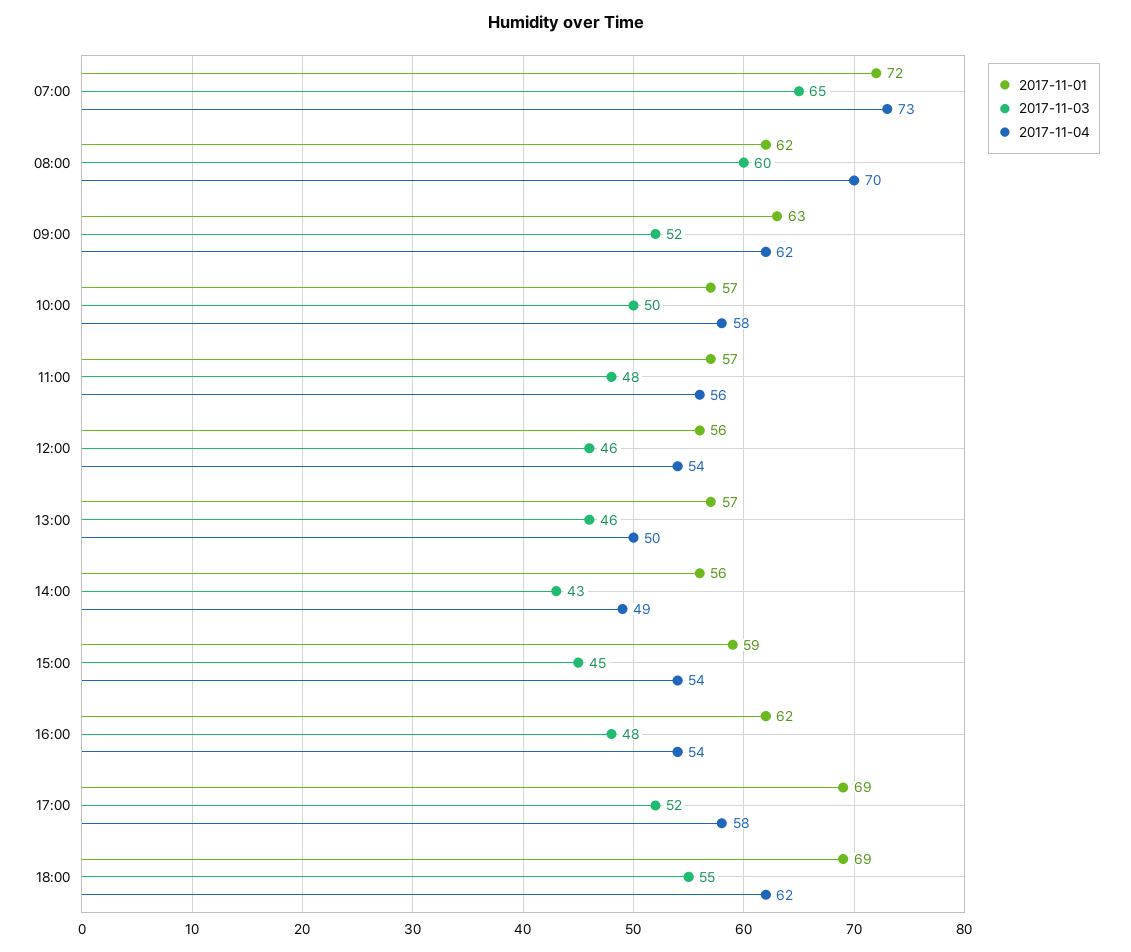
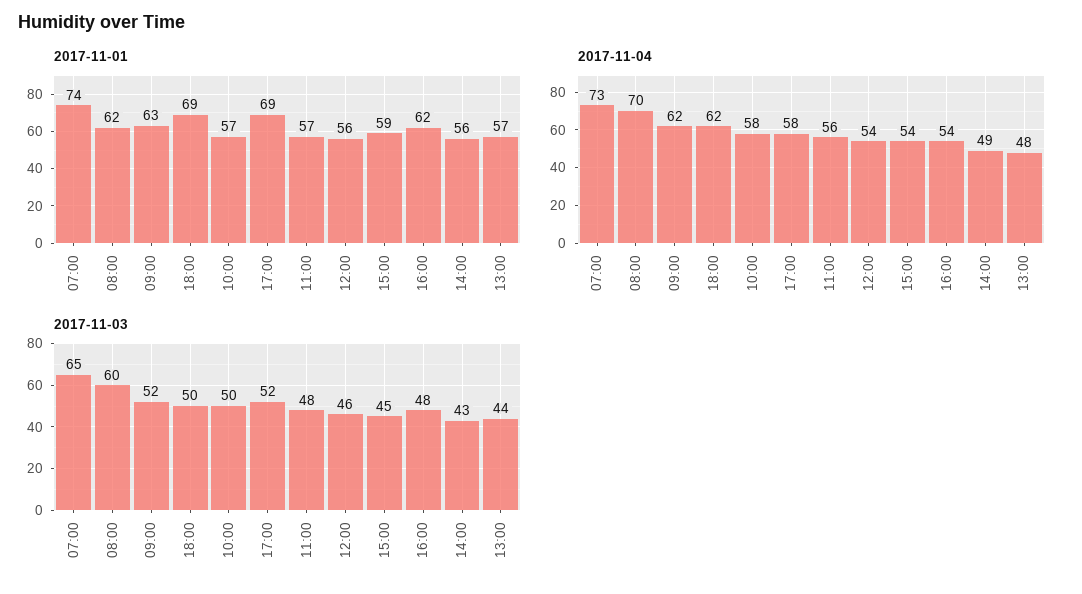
  {
    "2017-11-01": {
-     "07:00": 72,
+     "07:00": 74,
      "08:00": 62,
      "09:00": 63,
      "10:00": 57,
      "11:00": 57,
      "12:00": 56,
      "13:00": 57,
      "14:00": 56,
      "15:00": 59,
      "16:00": 62,
      "17:00": 69,
      "18:00": 69
    },
    "2017-11-03": {
      "07:00": 65,
      "08:00": 60,
      "09:00": 52,
      "10:00": 50,
      "11:00": 48,
      "12:00": 46,
-     "13:00": 46,
+     "13:00": 44,
      "14:00": 43,
      "15:00": 45,
      "16:00": 48,
      "17:00": 52,
-     "18:00": 55
+     "18:00": 50
    },
    "2017-11-04": {
      "07:00": 73,
      "08:00": 70,
      "09:00": 62,
      "10:00": 58,
      "11:00": 56,
      "12:00": 54,
-     "13:00": 50,
+     "13:00": 48,
      "14:00": 49,
      "15:00": 54,
      "16:00": 54,
      "17:00": 58,
      "18:00": 62
    }
  }

